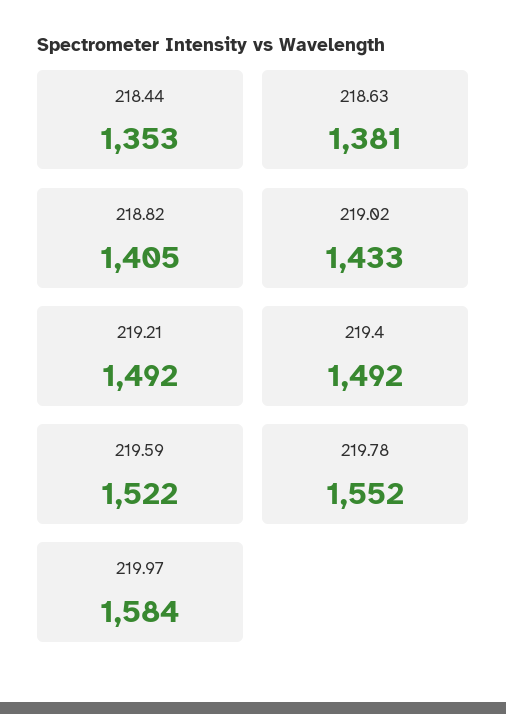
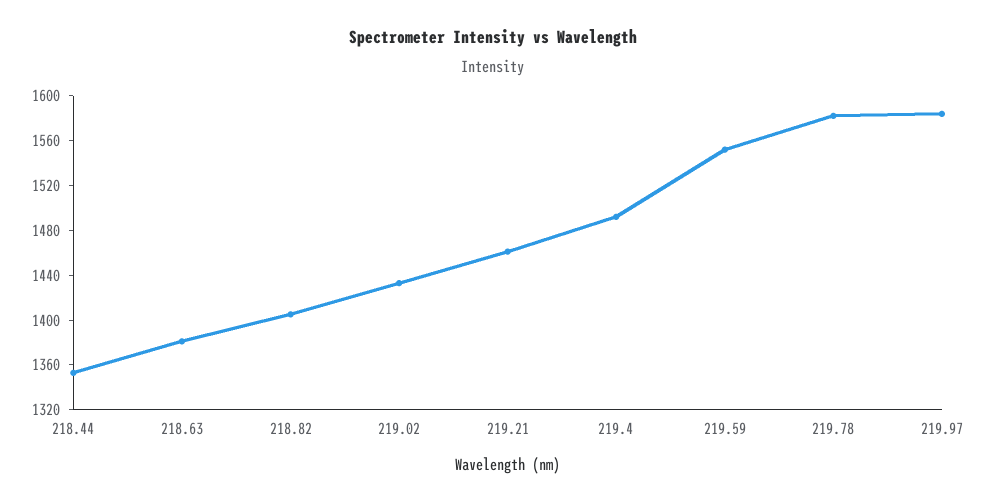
  {
    "218.44": 1353,
    "218.63": 1381,
    "218.82": 1405,
    "219.02": 1433,
-   "219.21": 1492,
+   "219.21": 1460,
    "219.4": 1492,
-   "219.59": 1522,
+   "219.59": 1550,
-   "219.78": 1552,
+   "219.78": 1580,
    "219.97": 1584
  }

